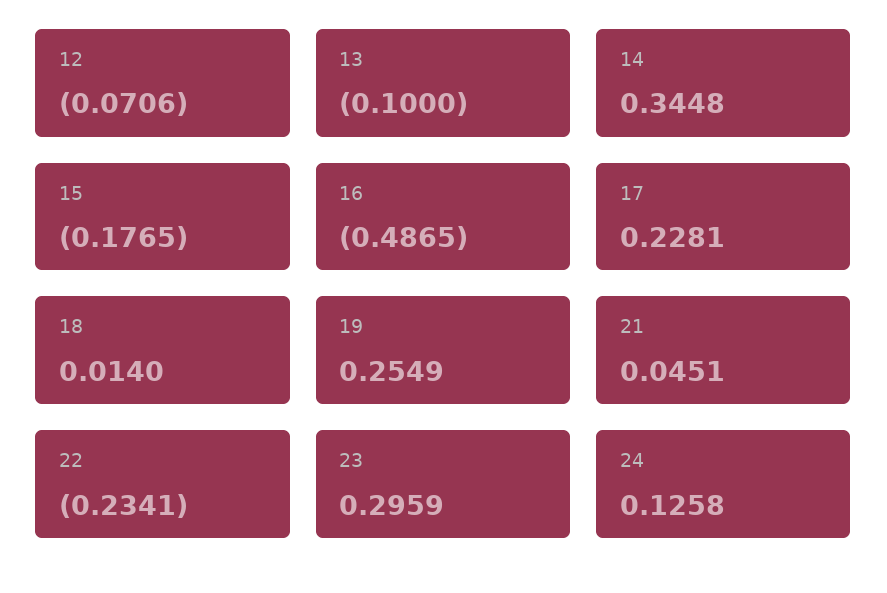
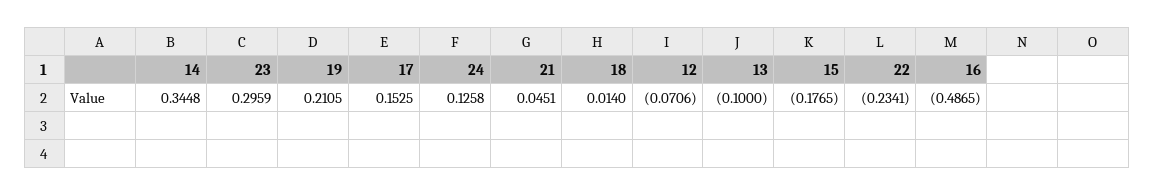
  {
    "12": -0.0706,
    "13": -0.1,
    "14": 0.3448,
    "15": -0.1765,
    "16": -0.4865,
-   "17": 0.2281,
+   "17": 0.1525,
    "18": 0.014,
-   "19": 0.2549,
+   "19": 0.2105,
    "21": 0.0451,
    "22": -0.2341,
    "23": 0.2959,
    "24": 0.1258
  }

